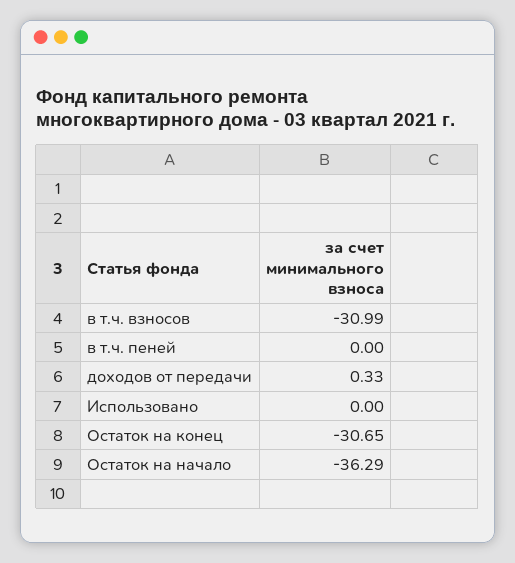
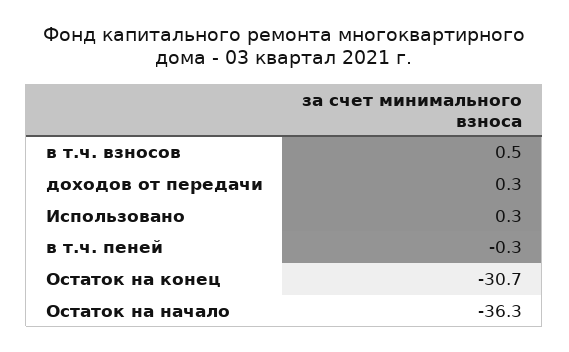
  {
-   "в т.ч. взносов": -30.99,
+   "в т.ч. взносов": 0.5,
-   "в т.ч. пеней": 0,
+   "в т.ч. пеней": -0.3,
    "доходов от передачи": 0.33,
-   "Использовано": 0,
+   "Использовано": 0.3,
    "Остаток на конец": -30.65,
    "Остаток на начало": -36.29
  }

